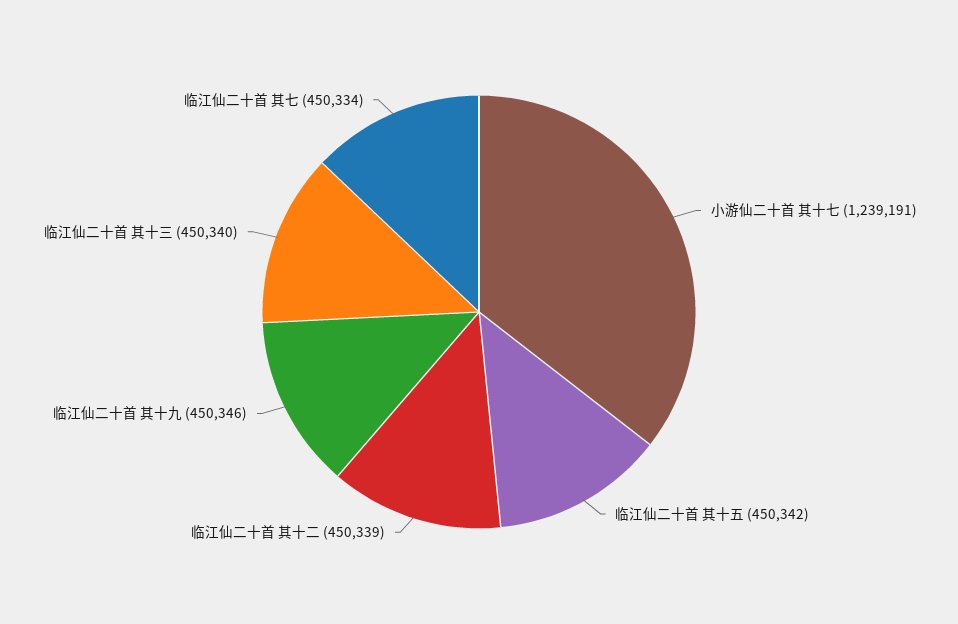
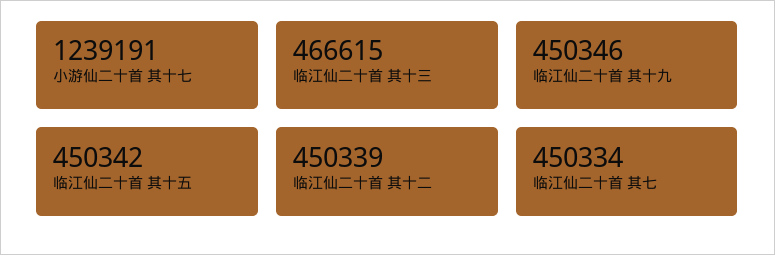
  {
    "小游仙二十首 其十七": 1239191,
    "临江仙二十首 其十五": 450342,
    "临江仙二十首 其十二": 450339,
    "临江仙二十首 其十九": 450346,
-   "临江仙二十首 其十三": 450340,
+   "临江仙二十首 其十三": 466615,
    "临江仙二十首 其七": 450334
  }

